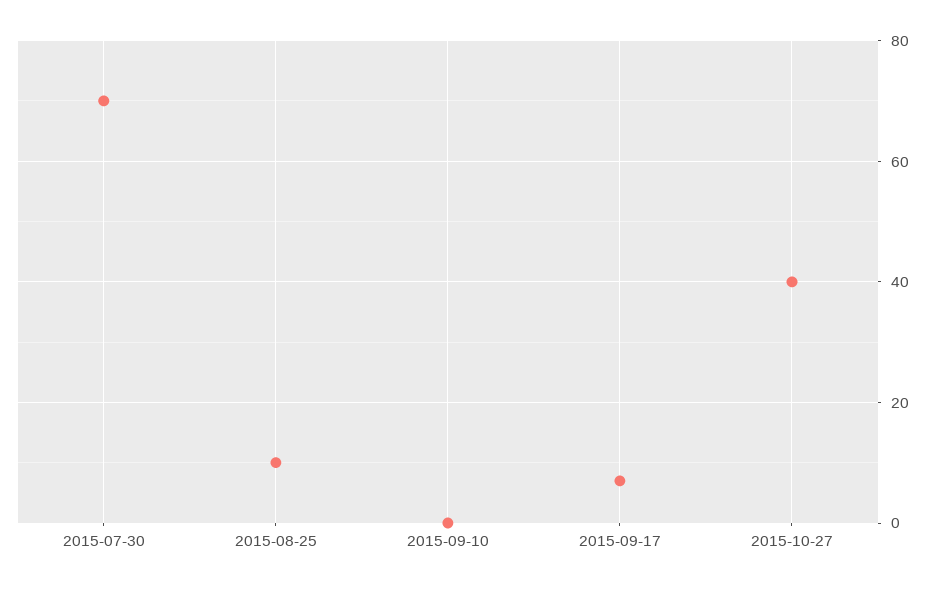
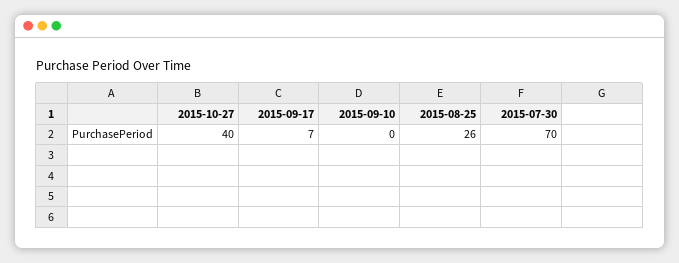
  {
    "2015-07-30": 70,
-   "2015-08-25": 10,
+   "2015-08-25": 26,
    "2015-09-10": 0,
    "2015-09-17": 7,
    "2015-10-27": 40
  }

